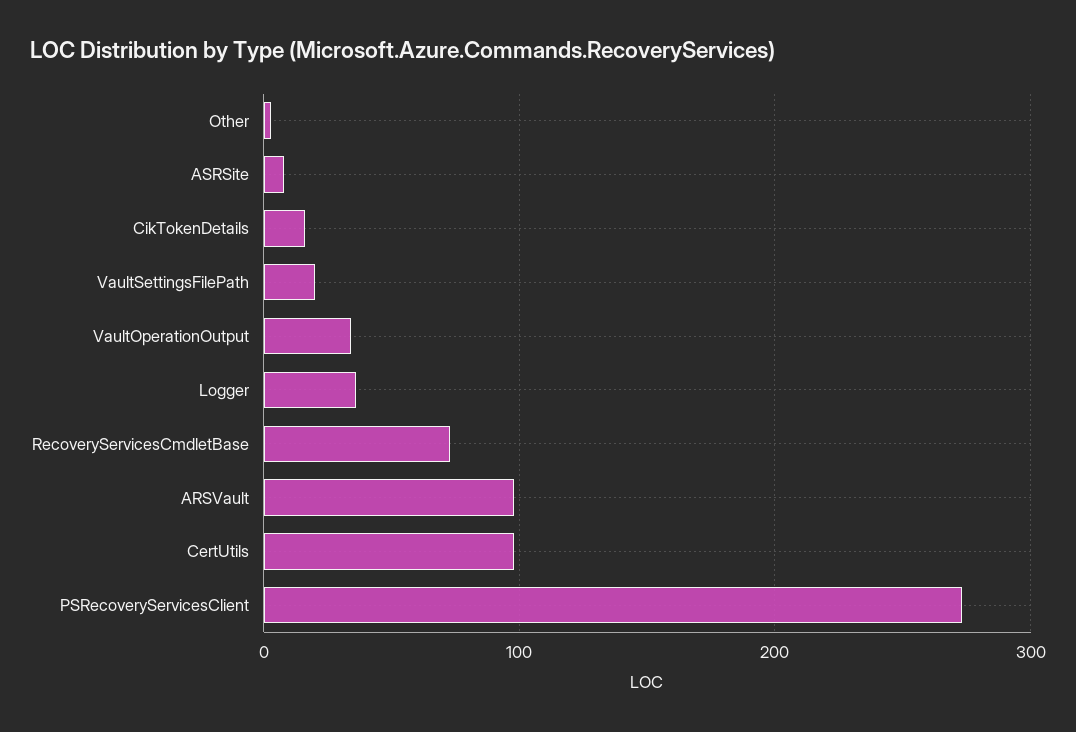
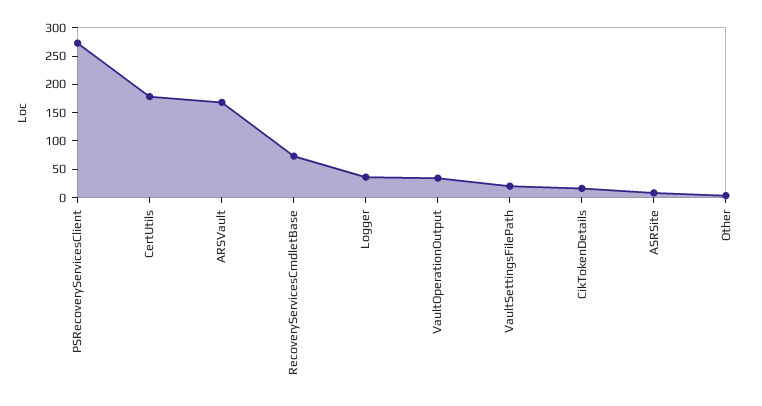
  {
    "Other": 0,
    "ASRSite": 10,
    "CikTokenDetails": 20,
    "VaultSettingsFilePath": 20,
    "VaultOperationOutput": 30,
    "Logger": 40,
    "RecoveryServicesCmdletBase": 70,
-   "ARSVault": 100,
+   "ARSVault": 175,
-   "CertUtils": 100,
+   "CertUtils": 175,
    "PSRecoveryServicesClient": 270
  }

